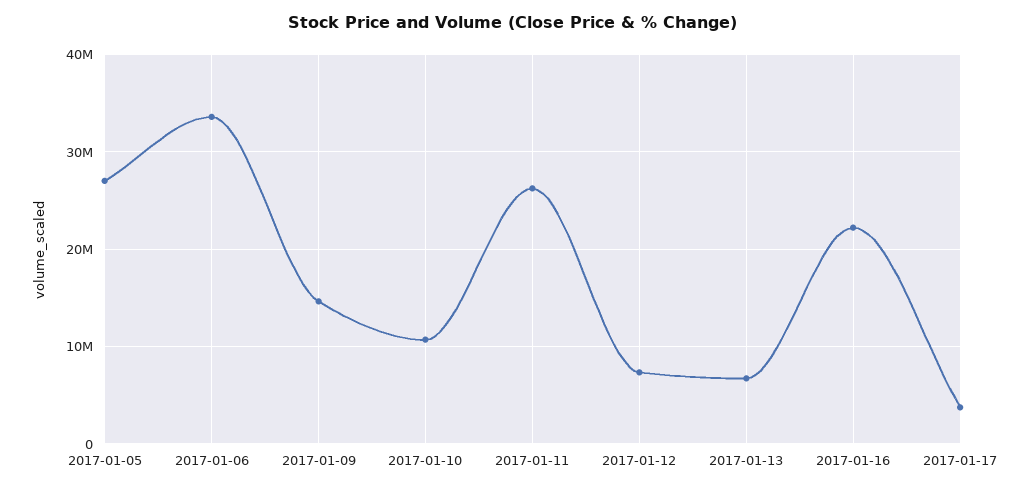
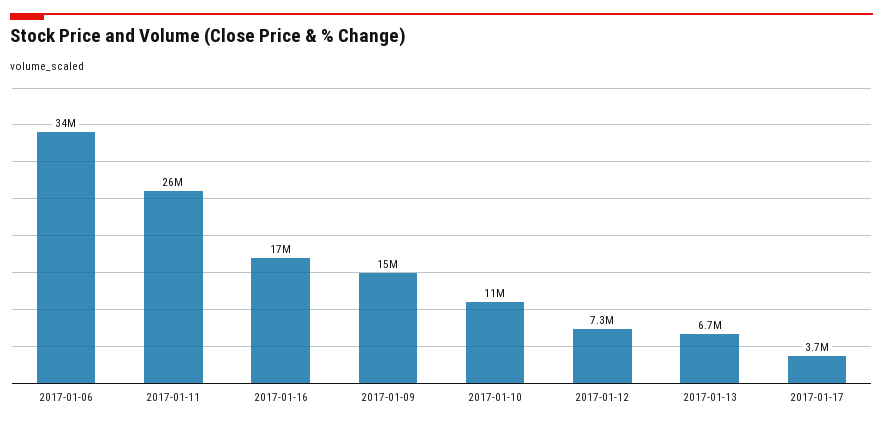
  {
-   "2017-01-05": 27000000,
    "2017-01-06": 34000000,
    "2017-01-09": 15000000,
    "2017-01-10": 11000000,
    "2017-01-11": 26000000,
    "2017-01-12": 7300000,
    "2017-01-13": 6700000,
-   "2017-01-16": 22000000,
+   "2017-01-16": 17000000,
    "2017-01-17": 3700000
  }

